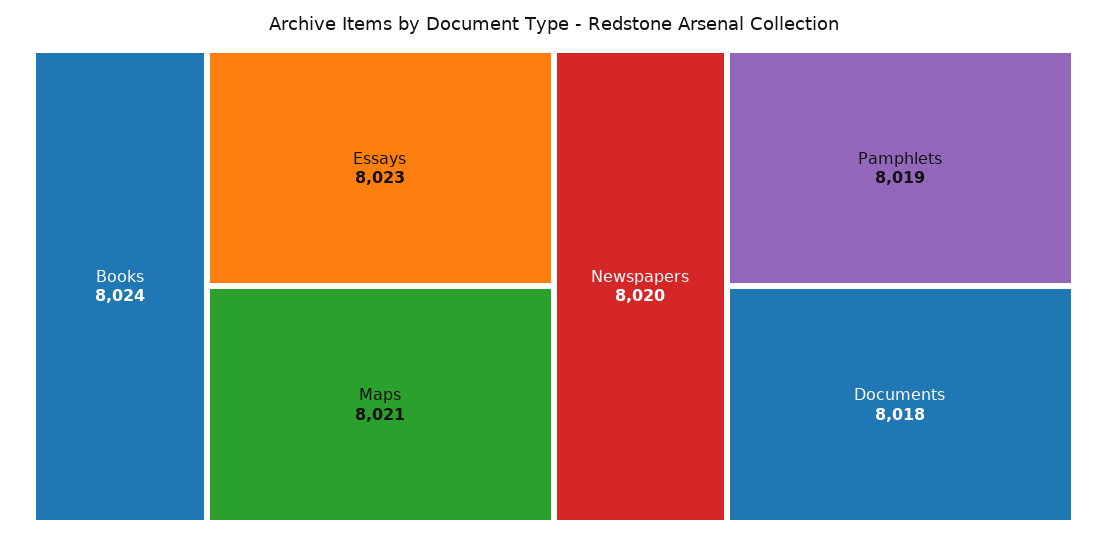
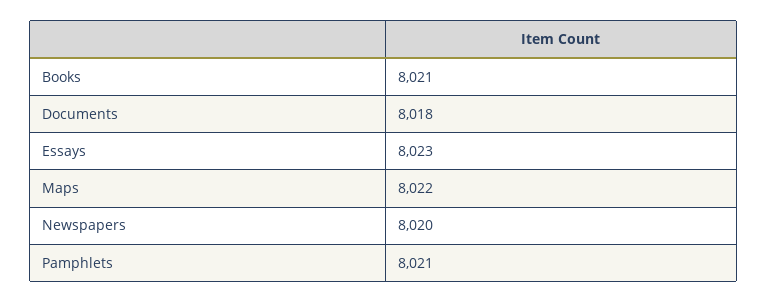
  {
-   "Books": 8024,
+   "Books": 8021,
    "Essays": 8023,
-   "Maps": 8021,
+   "Maps": 8022,
    "Newspapers": 8020,
-   "Pamphlets": 8019,
+   "Pamphlets": 8021,
    "Documents": 8018
  }

